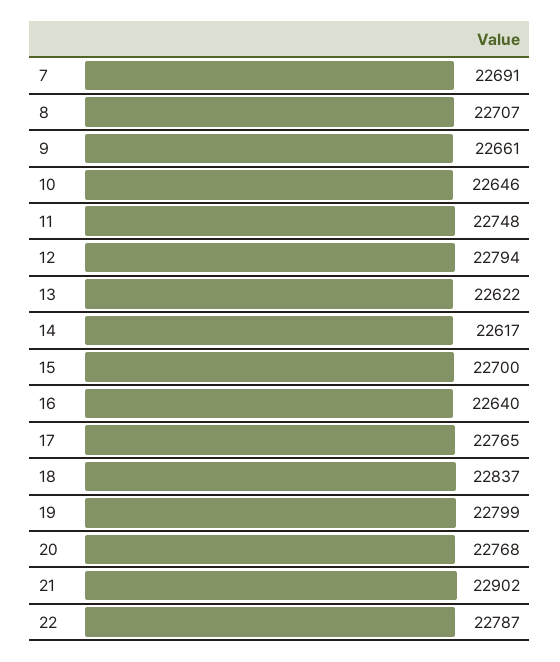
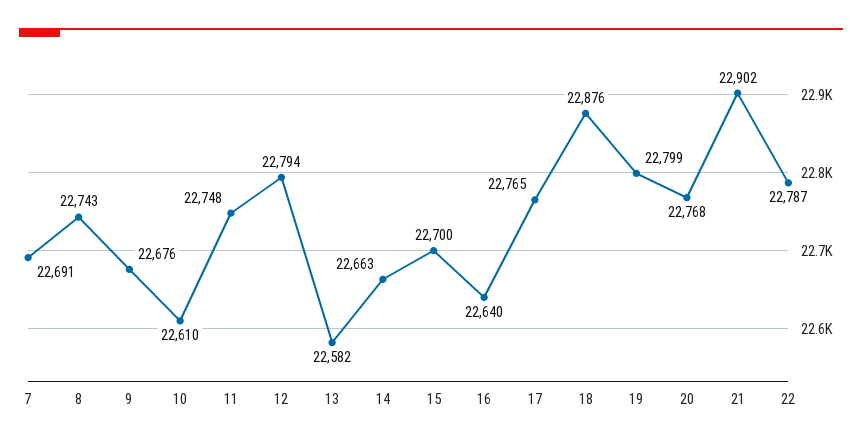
  {
    "7": 22691,
-   "8": 22707,
+   "8": 22743,
-   "9": 22661,
+   "9": 22676,
-   "10": 22646,
+   "10": 22610,
    "11": 22748,
    "12": 22794,
-   "13": 22622,
+   "13": 22582,
-   "14": 22617,
+   "14": 22663,
    "15": 22700,
    "16": 22640,
    "17": 22765,
-   "18": 22837,
+   "18": 22876,
    "19": 22799,
    "20": 22768,
    "21": 22902,
    "22": 22787
  }

